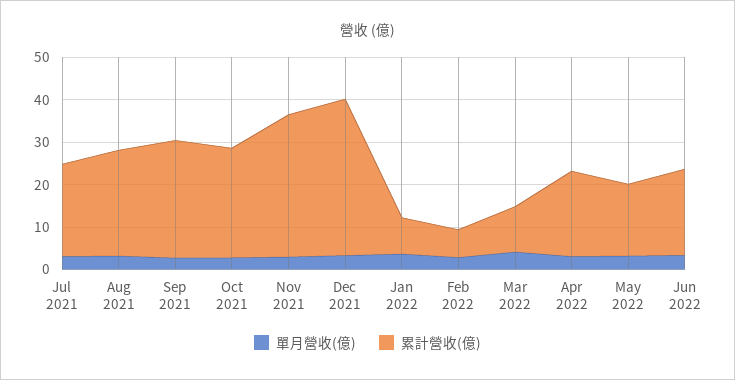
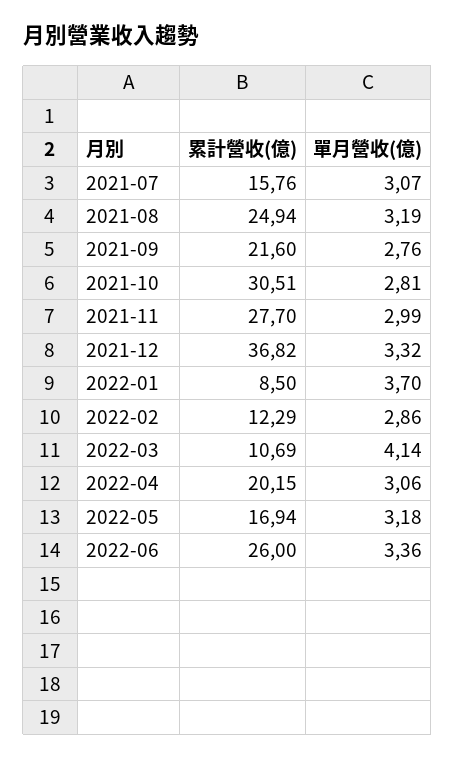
  {
    "單月營收(億)": {
      "Jul 2021": 3.07,
      "Aug 2021": 3.19,
      "Sep 2021": 2.76,
      "Oct 2021": 2.81,
      "Nov 2021": 2.99,
      "Dec 2021": 3.32,
      "Jan 2022": 3.7,
      "Feb 2022": 2.86,
      "Mar 2022": 4.14,
      "Apr 2022": 3.06,
      "May 2022": 3.18,
      "Jun 2022": 3.36
    },
    "累計營收(億)": {
-     "Jul 2021": 22,
+     "Jul 2021": 15.76,
      "Aug 2021": 24.94,
-     "Sep 2021": 28,
+     "Sep 2021": 21.6,
-     "Oct 2021": 26,
+     "Oct 2021": 30.51,
-     "Nov 2021": 34,
+     "Nov 2021": 27.7,
      "Dec 2021": 36.82,
      "Jan 2022": 8.5,
-     "Feb 2022": 6,
+     "Feb 2022": 12.29,
      "Mar 2022": 10.69,
      "Apr 2022": 20.15,
      "May 2022": 16.94,
-     "Jun 2022": 20
+     "Jun 2022": 26
    }
  }

